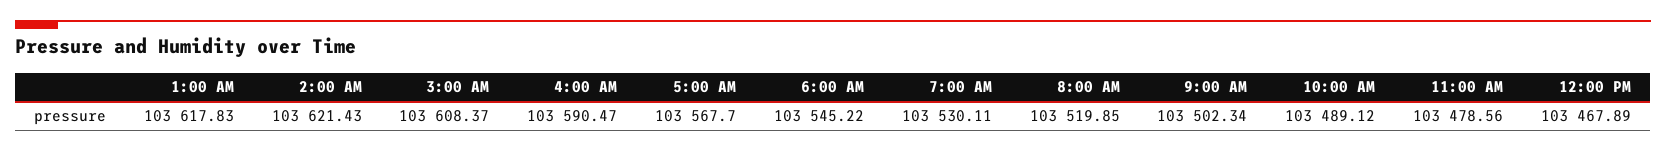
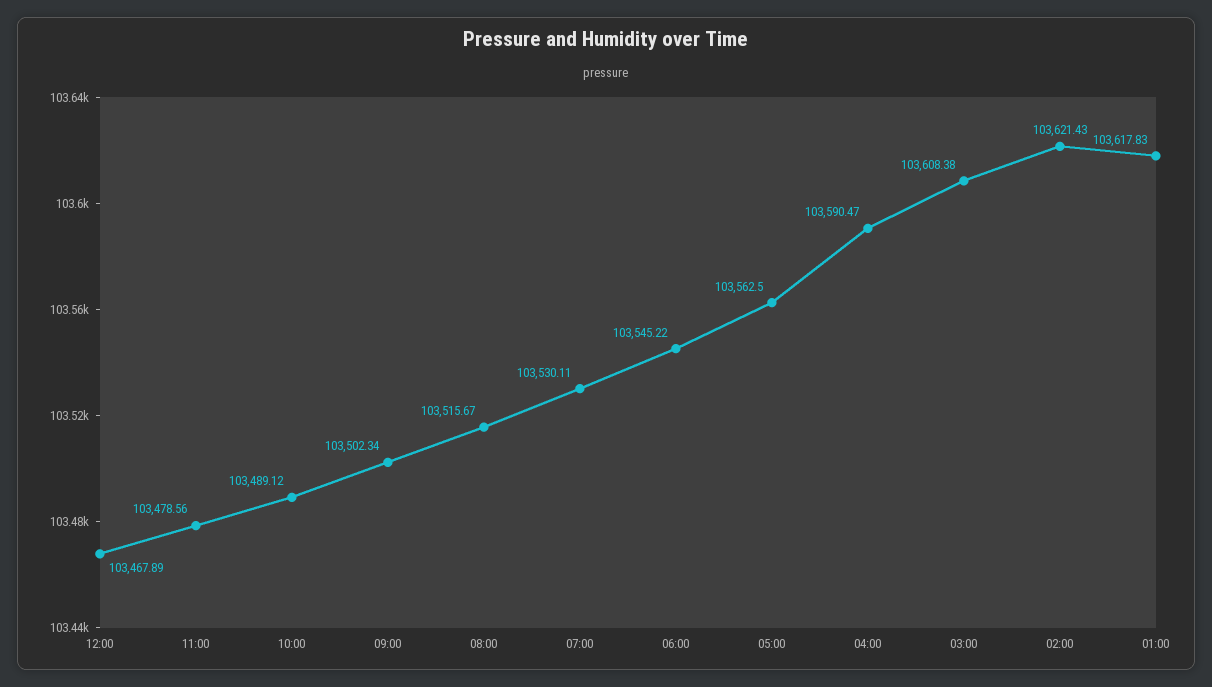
  {
    "1:00 AM": 103617.83,
    "2:00 AM": 103621.43,
-   "3:00 AM": 103608.37,
+   "3:00 AM": 103608.38,
    "4:00 AM": 103590.47,
-   "5:00 AM": 103567.7,
+   "5:00 AM": 103562.5,
    "6:00 AM": 103545.22,
    "7:00 AM": 103530.11,
-   "8:00 AM": 103519.85,
+   "8:00 AM": 103515.67,
    "9:00 AM": 103502.34,
    "10:00 AM": 103489.12,
    "11:00 AM": 103478.56,
    "12:00 PM": 103467.89
  }

